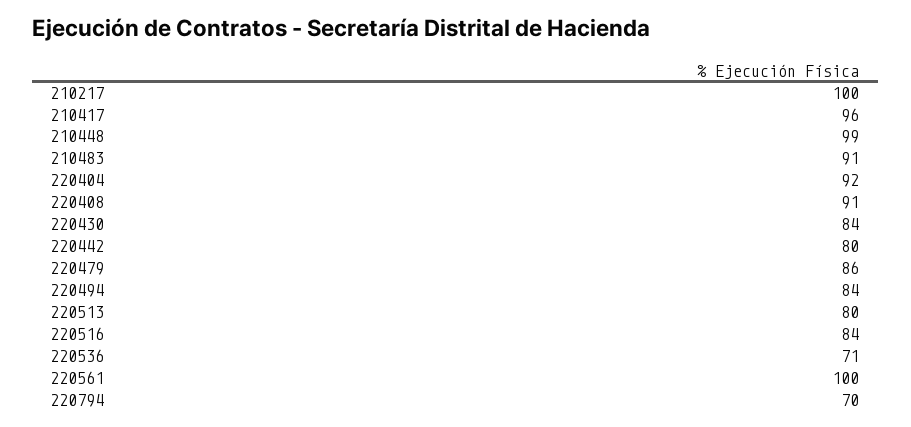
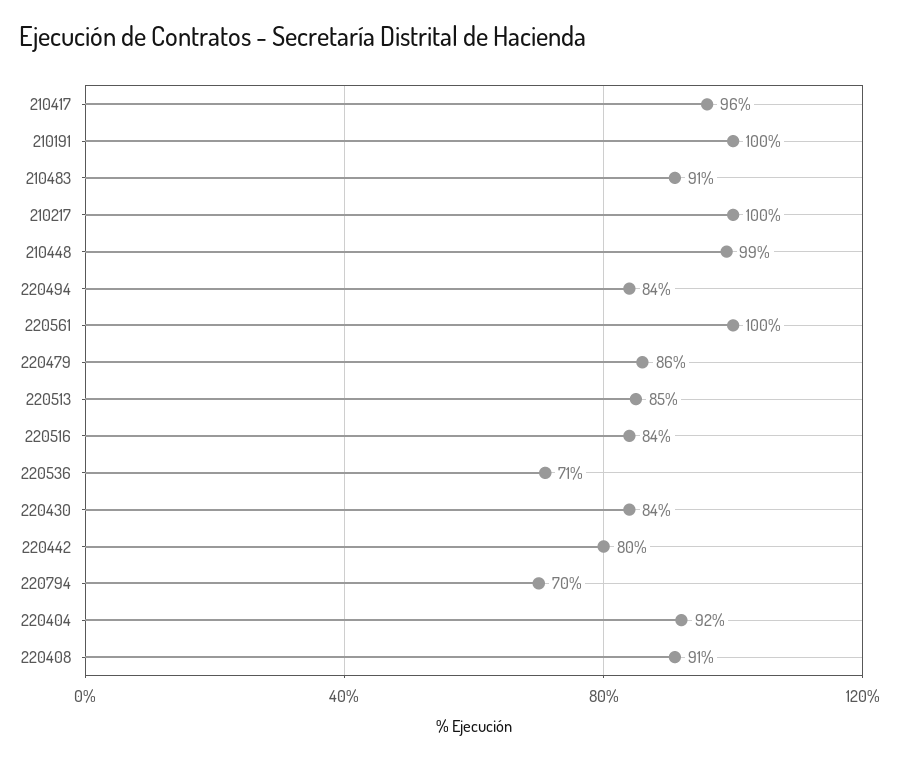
  {
    "210217": 100,
    "210417": 96,
    "210448": 99,
    "210483": 91,
    "220404": 92,
    "220408": 91,
    "220430": 84,
    "220442": 80,
    "220479": 86,
    "220494": 84,
-   "220513": 80,
+   "220513": 85,
    "220516": 84,
    "220536": 71,
    "220561": 100,
-   "220794": 70
+   "220794": 70,
+   "210191": 100
  }

